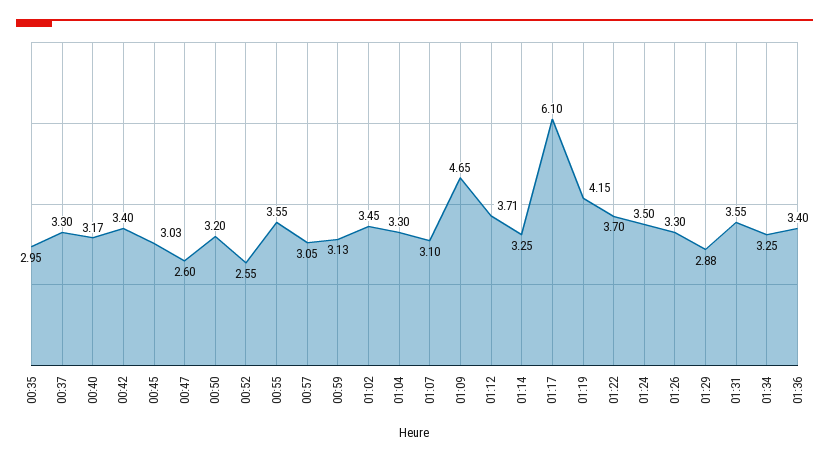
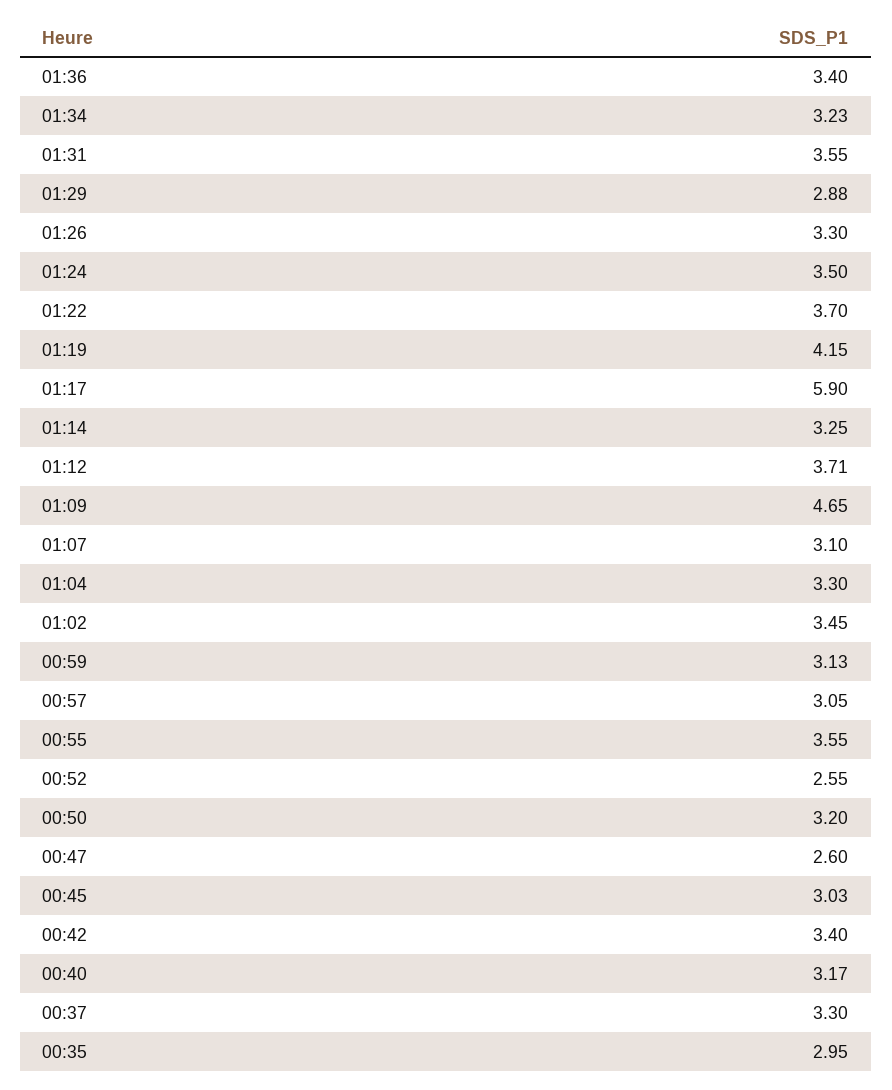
  {
    "00:35": 2.95,
    "00:37": 3.3,
    "00:40": 3.17,
    "00:42": 3.4,
    "00:45": 3.03,
    "00:47": 2.6,
    "00:50": 3.2,
    "00:52": 2.55,
    "00:55": 3.55,
    "00:57": 3.05,
    "00:59": 3.13,
    "01:02": 3.45,
    "01:04": 3.3,
    "01:07": 3.1,
    "01:09": 4.65,
    "01:12": 3.71,
    "01:14": 3.25,
-   "01:17": 6.1,
+   "01:17": 5.9,
    "01:19": 4.15,
    "01:22": 3.7,
    "01:24": 3.5,
    "01:26": 3.3,
    "01:29": 2.88,
    "01:31": 3.55,
-   "01:34": 3.25,
+   "01:34": 3.23,
    "01:36": 3.4
  }

